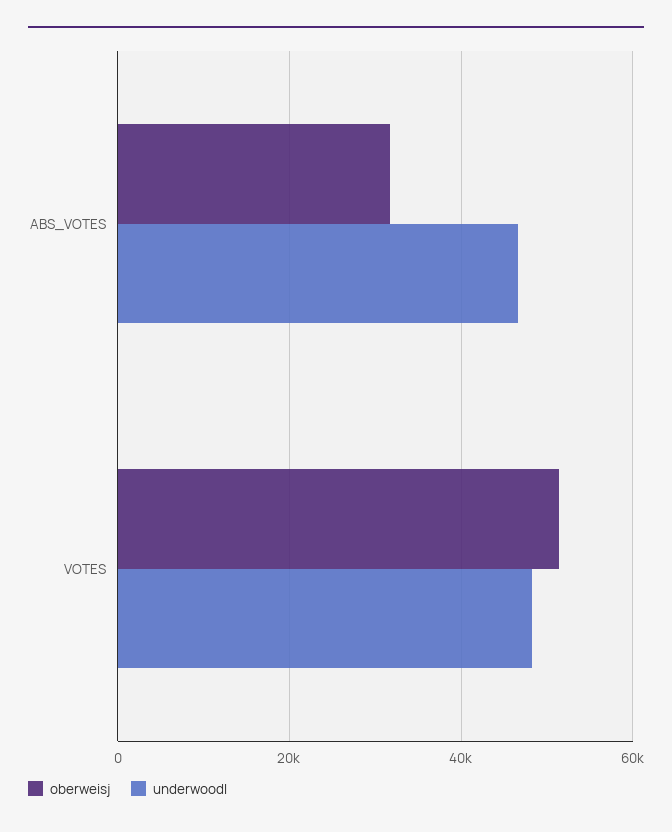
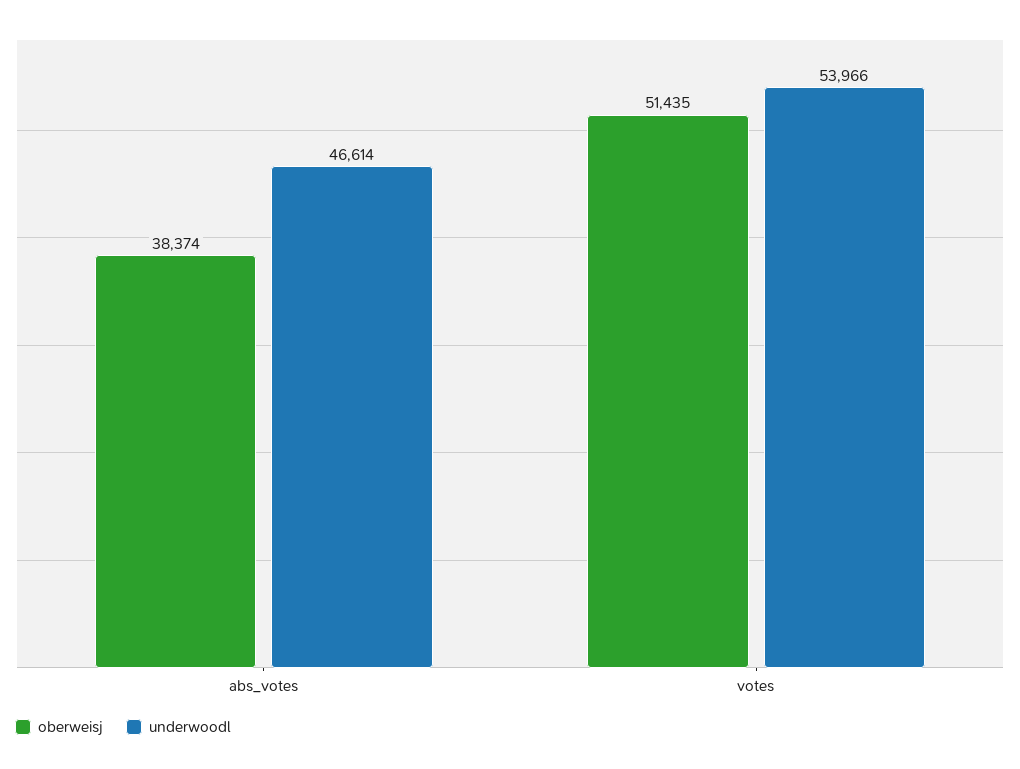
  {
    "oberweisj": {
-     "ABS_VOTES": 32000,
+     "ABS_VOTES": 38374,
      "VOTES": 51435
    },
    "underwoodl": {
      "ABS_VOTES": 46614,
-     "VOTES": 48000
+     "VOTES": 53966
    }
  }

